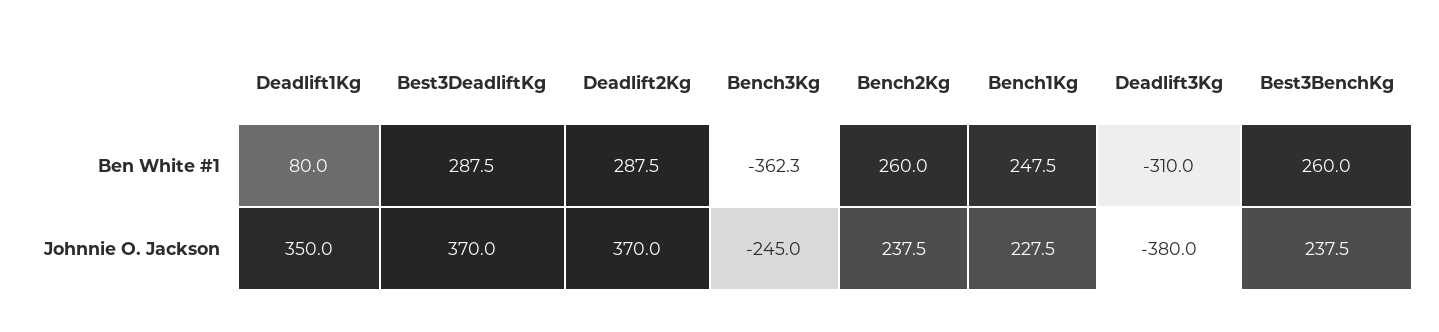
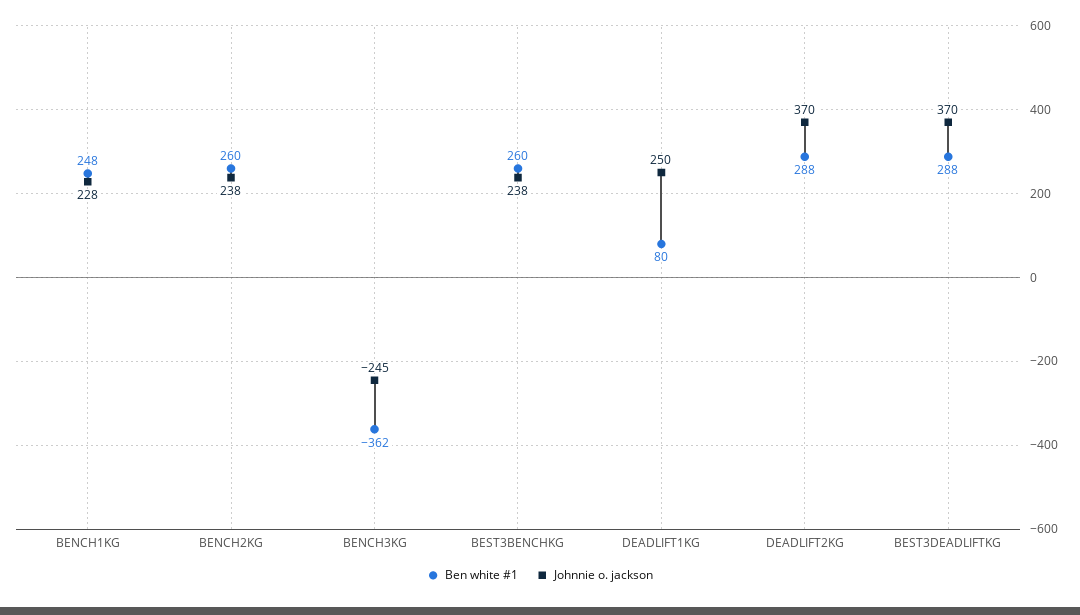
  {
    "Ben White #1": {
      "Deadlift1Kg": 80,
      "Best3DeadliftKg": 287.5,
      "Deadlift2Kg": 287.5,
      "Bench3Kg": -362.3,
      "Bench2Kg": 260,
      "Bench1Kg": 247.5,
-     "Deadlift3Kg": -310,
      "Best3BenchKg": 260
    },
    "Johnnie O. Jackson": {
-     "Deadlift1Kg": 350,
+     "Deadlift1Kg": 250,
      "Best3DeadliftKg": 370,
      "Deadlift2Kg": 370,
      "Bench3Kg": -245,
      "Bench2Kg": 237.5,
      "Bench1Kg": 227.5,
-     "Deadlift3Kg": -380,
      "Best3BenchKg": 237.5
    }
  }

